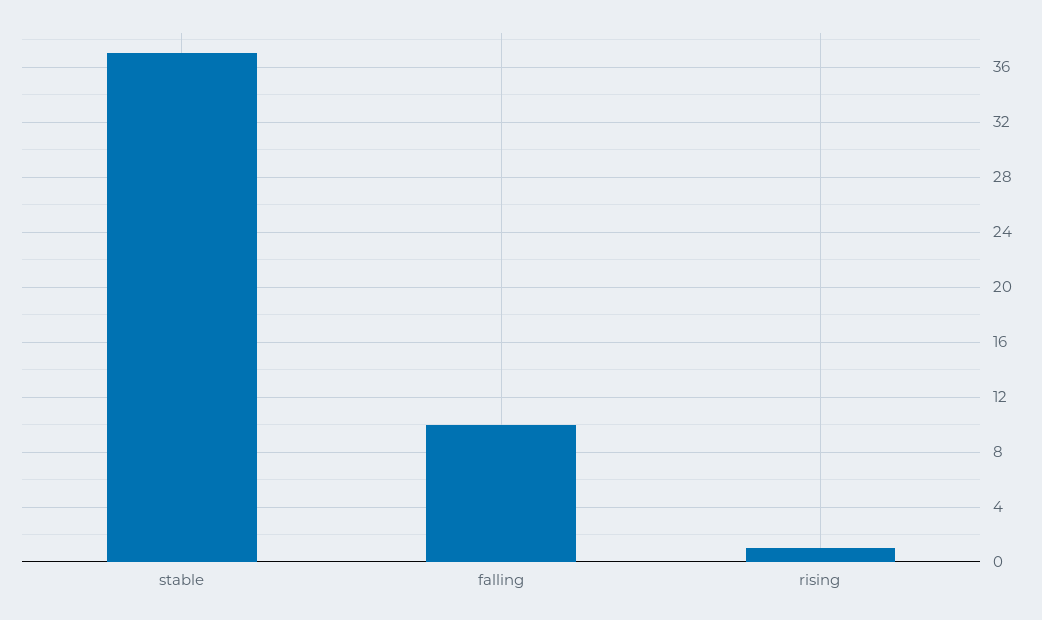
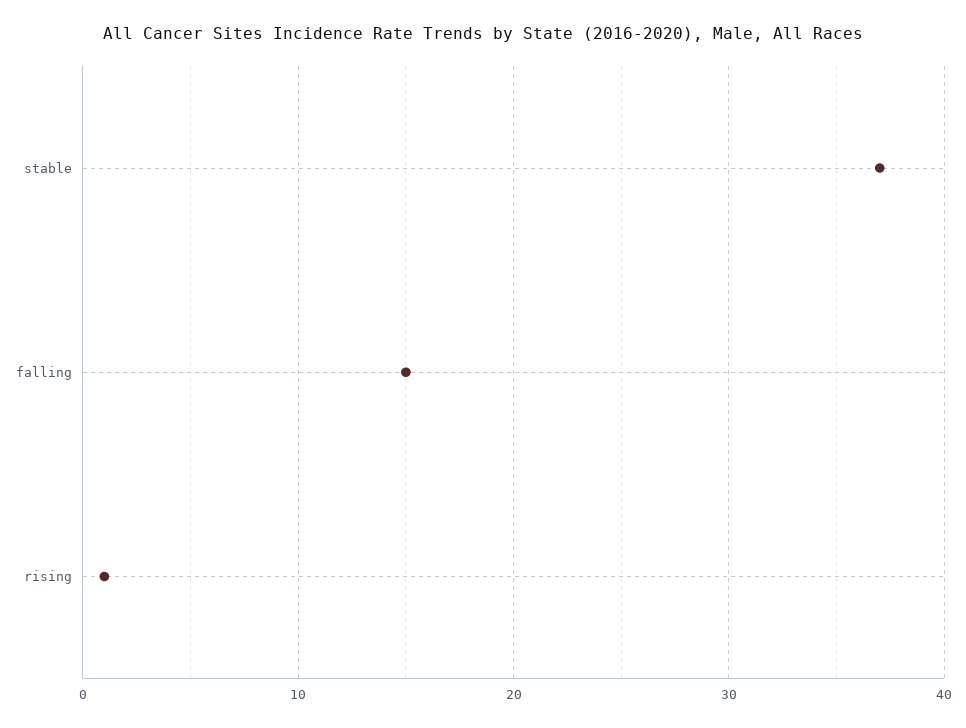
  {
    "stable": 37,
-   "falling": 10,
+   "falling": 15,
    "rising": 1
  }

